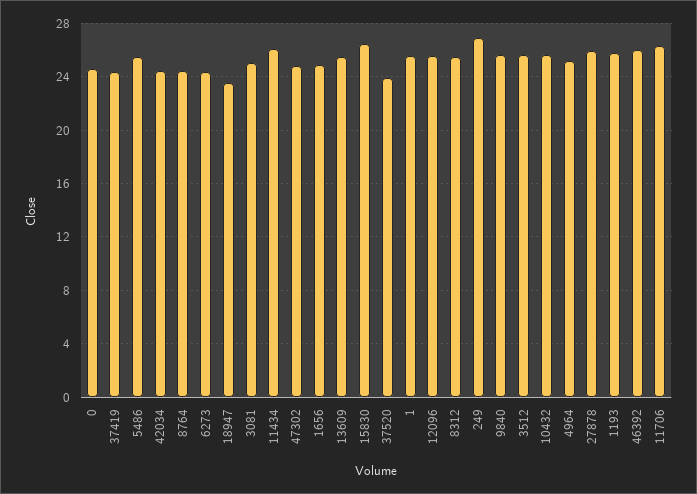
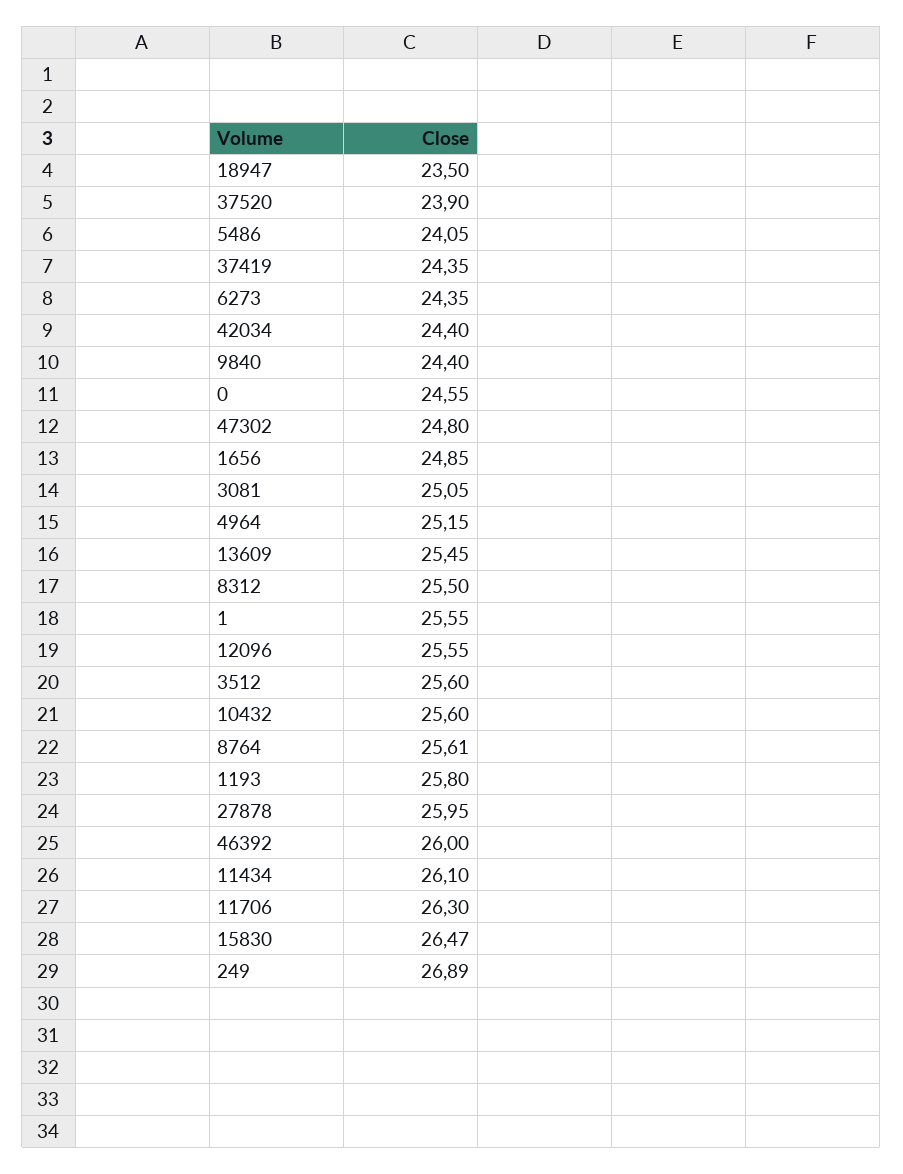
  {
    "0": 24.55,
    "37419": 24.35,
-   "5486": 25.5,
+   "5486": 24.05,
    "42034": 24.4,
-   "8764": 24.5,
+   "8764": 25.61,
    "6273": 24.35,
    "18947": 23.5,
    "3081": 25.05,
    "11434": 26.1,
    "47302": 24.8,
    "1656": 24.85,
    "13609": 25.45,
    "15830": 26.47,
    "37520": 23.9,
    "1": 25.55,
    "12096": 25.55,
    "8312": 25.5,
    "249": 26.89,
-   "9840": 25.5,
+   "9840": 24.4,
    "3512": 25.6,
    "10432": 25.6,
    "4964": 25.15,
    "27878": 25.95,
    "1193": 25.8,
    "46392": 26,
    "11706": 26.3
  }

